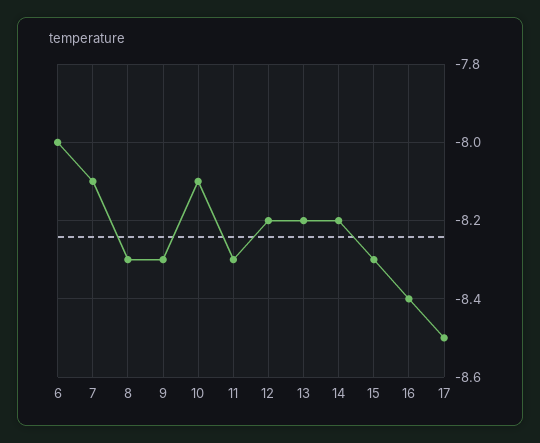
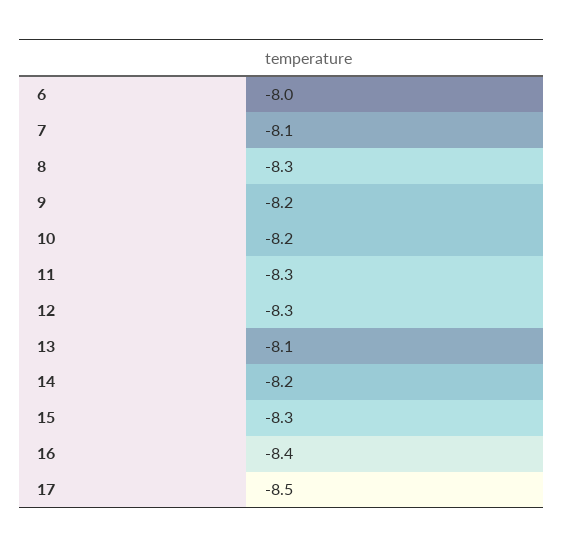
  {
    "6": -8,
    "7": -8.1,
    "8": -8.3,
-   "9": -8.3,
+   "9": -8.2,
-   "10": -8.1,
+   "10": -8.2,
    "11": -8.3,
-   "12": -8.2,
+   "12": -8.3,
-   "13": -8.2,
+   "13": -8.1,
    "14": -8.2,
    "15": -8.3,
    "16": -8.4,
    "17": -8.5
  }

